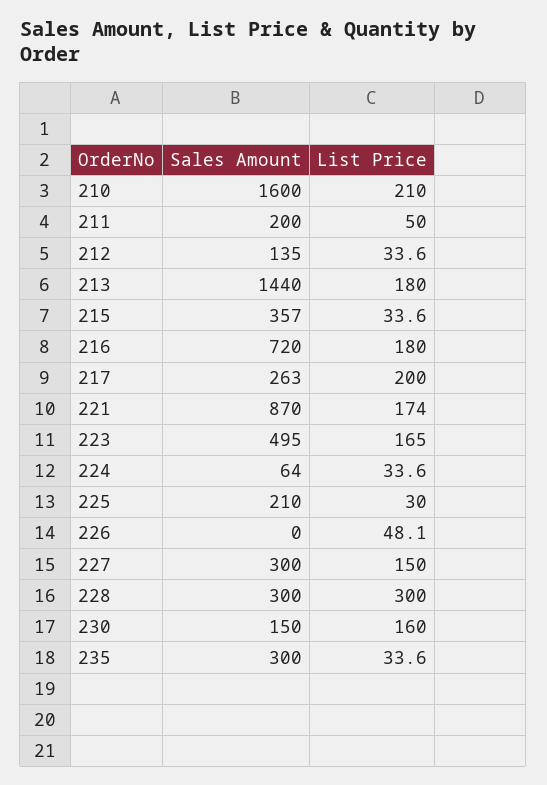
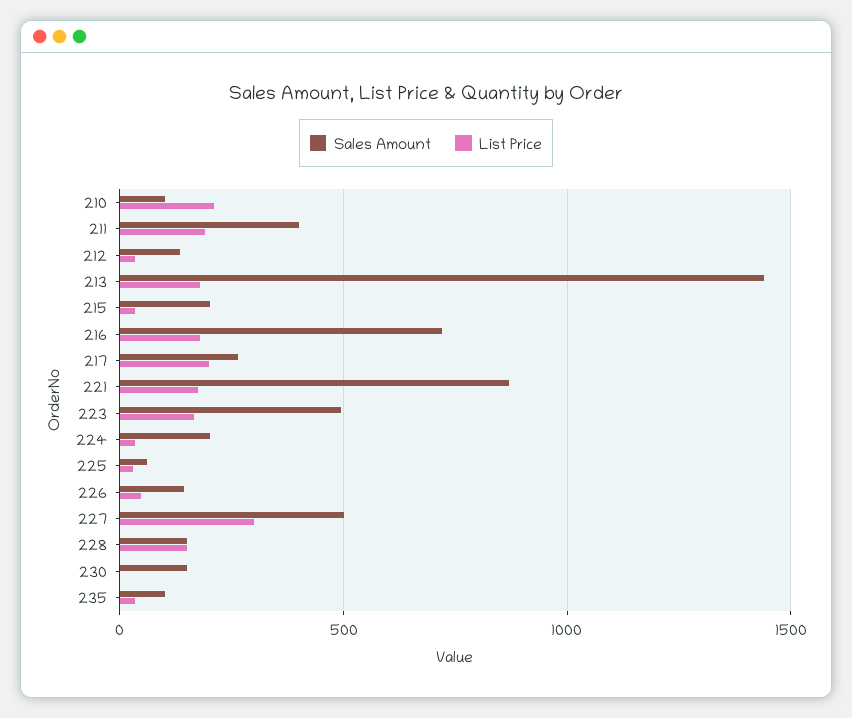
  {
    "Sales Amount": {
-     "210": 1600,
+     "210": 100,
-     "211": 200,
+     "211": 400,
      "212": 135,
      "213": 1440,
-     "215": 357,
+     "215": 200,
      "216": 720,
      "217": 263,
      "221": 870,
      "223": 495,
-     "224": 64,
+     "224": 200,
-     "225": 210,
+     "225": 50,
-     "226": 0,
+     "226": 150,
-     "227": 300,
+     "227": 500,
-     "228": 300,
+     "228": 150,
      "230": 150,
-     "235": 300
+     "235": 100
    },
    "List Price": {
      "210": 210,
-     "211": 50,
+     "211": 200,
      "212": 33.6,
      "213": 180,
      "215": 33.6,
      "216": 180,
      "217": 200,
      "221": 174,
      "223": 165,
      "224": 33.6,
      "225": 30,
      "226": 48.1,
-     "227": 150,
+     "227": 300,
-     "228": 300,
+     "228": 150,
-     "230": 160,
+     "230": 0,
      "235": 33.6
    }
  }

